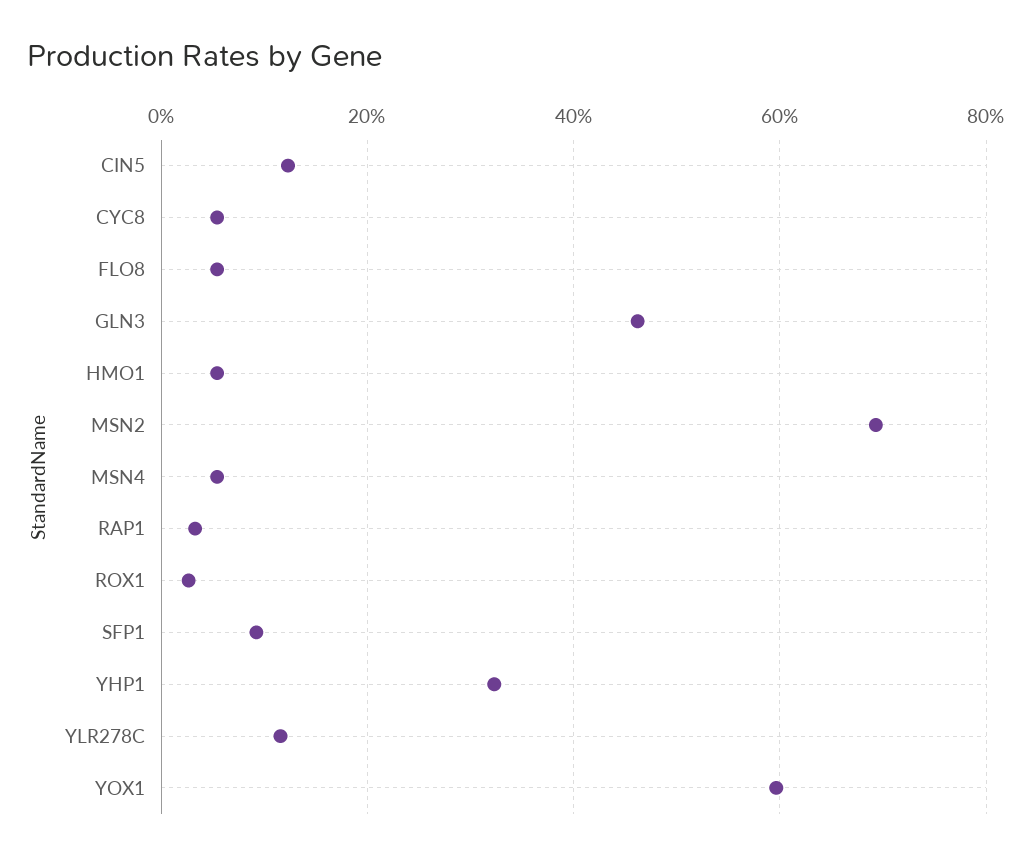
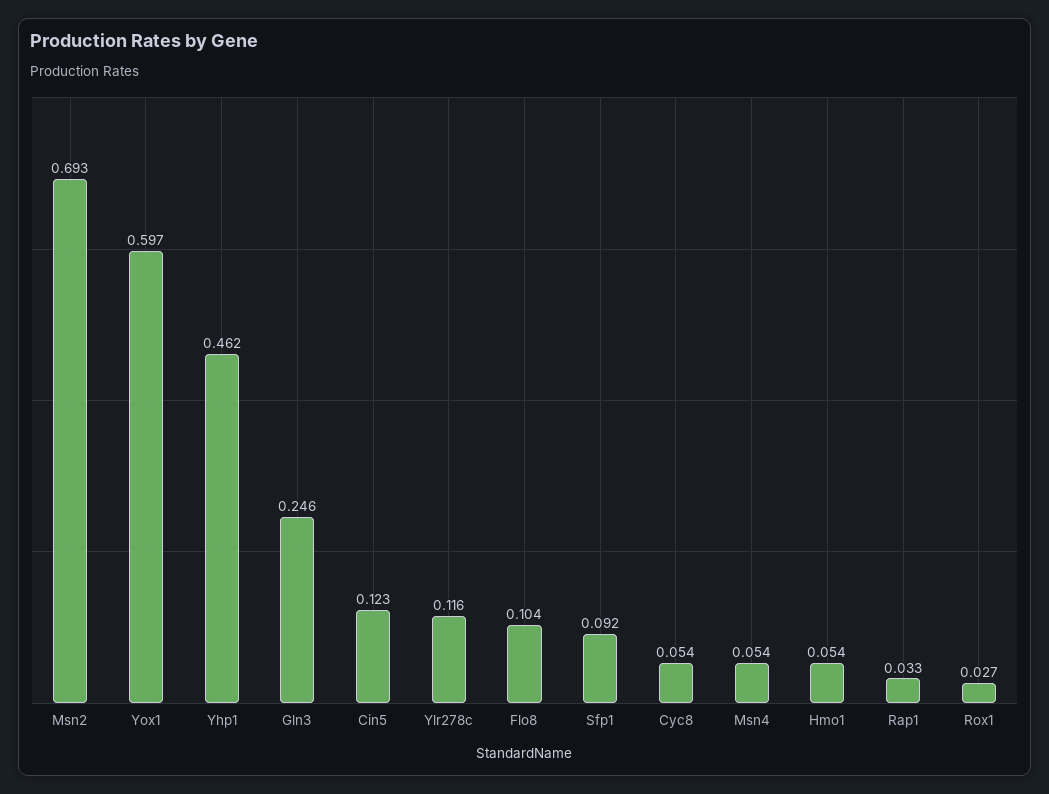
  {
    "CIN5": 0.123,
    "CYC8": 0.054,
-   "FLO8": 0.06,
+   "FLO8": 0.104,
-   "GLN3": 0.46,
+   "GLN3": 0.246,
    "HMO1": 0.054,
    "MSN2": 0.693,
    "MSN4": 0.054,
    "RAP1": 0.033,
    "ROX1": 0.027,
    "SFP1": 0.092,
-   "YHP1": 0.32,
+   "YHP1": 0.462,
    "YLR278C": 0.116,
    "YOX1": 0.597
  }

